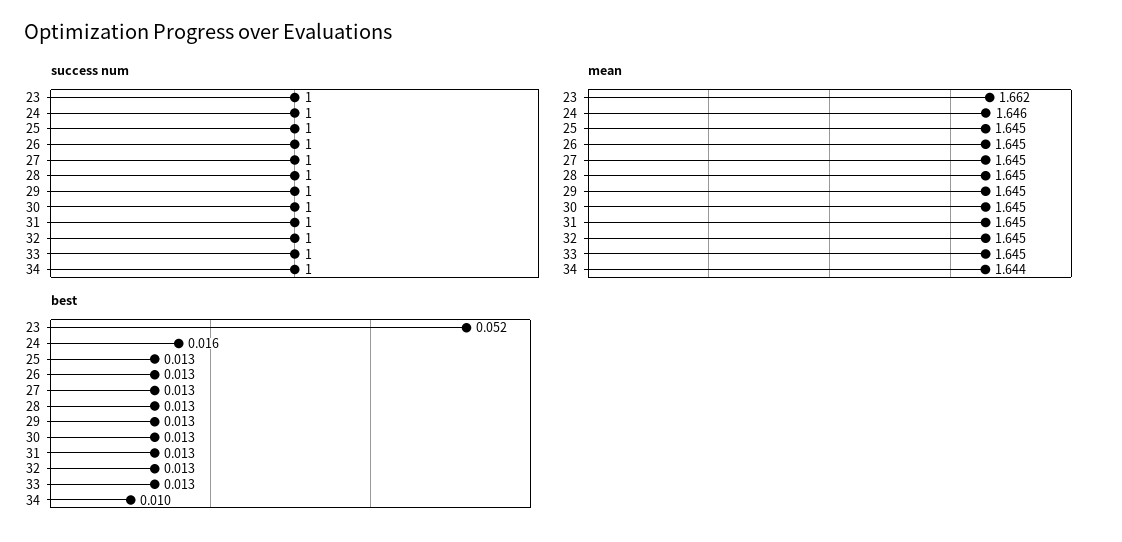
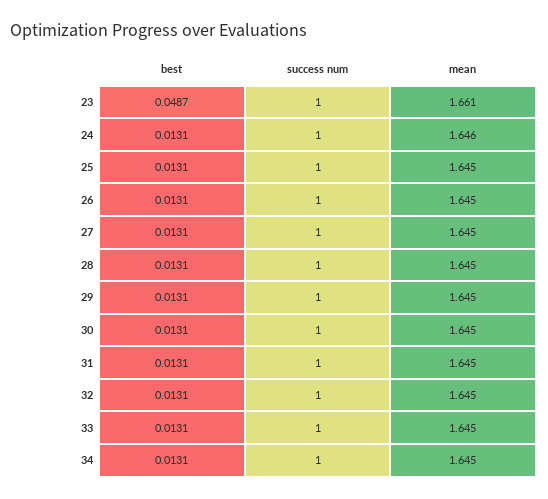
  {
    "success num": {
      "23": 1,
      "24": 1,
      "25": 1,
      "26": 1,
      "27": 1,
      "28": 1,
      "29": 1,
      "30": 1,
      "31": 1,
      "32": 1,
      "33": 1,
      "34": 1
    },
    "mean": {
-     "23": 1.662,
+     "23": 1.661,
      "24": 1.646,
      "25": 1.645,
      "26": 1.645,
      "27": 1.645,
      "28": 1.645,
      "29": 1.645,
      "30": 1.645,
      "31": 1.645,
      "32": 1.645,
      "33": 1.645,
-     "34": 1.644
+     "34": 1.645
    },
    "best": {
-     "23": 0.052,
+     "23": 0.0487,
-     "24": 0.016,
+     "24": 0.0131,
      "25": 0.0131,
      "26": 0.0131,
      "27": 0.0131,
      "28": 0.0131,
      "29": 0.0131,
      "30": 0.0131,
      "31": 0.0131,
      "32": 0.0131,
      "33": 0.0131,
-     "34": 0.01
+     "34": 0.0131
    }
  }

